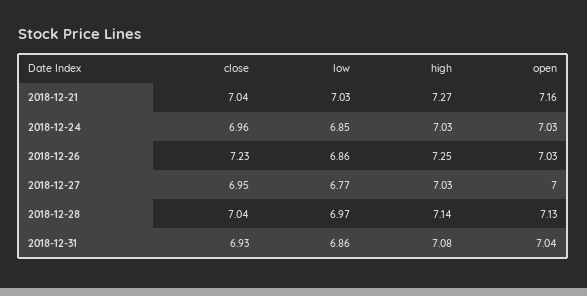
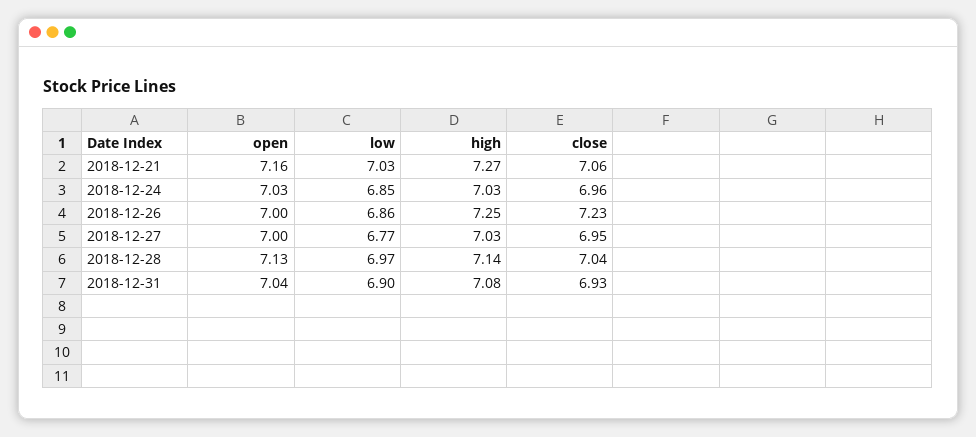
  {
    "close": {
-     "2018-12-21": 7.04,
+     "2018-12-21": 7.06,
      "2018-12-24": 6.96,
      "2018-12-26": 7.23,
      "2018-12-27": 6.95,
      "2018-12-28": 7.04,
      "2018-12-31": 6.93
    },
    "low": {
      "2018-12-21": 7.03,
      "2018-12-24": 6.85,
      "2018-12-26": 6.86,
      "2018-12-27": 6.77,
      "2018-12-28": 6.97,
-     "2018-12-31": 6.86
+     "2018-12-31": 6.9
    },
    "high": {
      "2018-12-21": 7.27,
      "2018-12-24": 7.03,
      "2018-12-26": 7.25,
      "2018-12-27": 7.03,
      "2018-12-28": 7.14,
      "2018-12-31": 7.08
    },
    "open": {
      "2018-12-21": 7.16,
      "2018-12-24": 7.03,
-     "2018-12-26": 7.03,
+     "2018-12-26": 7,
      "2018-12-27": 7,
      "2018-12-28": 7.13,
      "2018-12-31": 7.04
    }
  }

